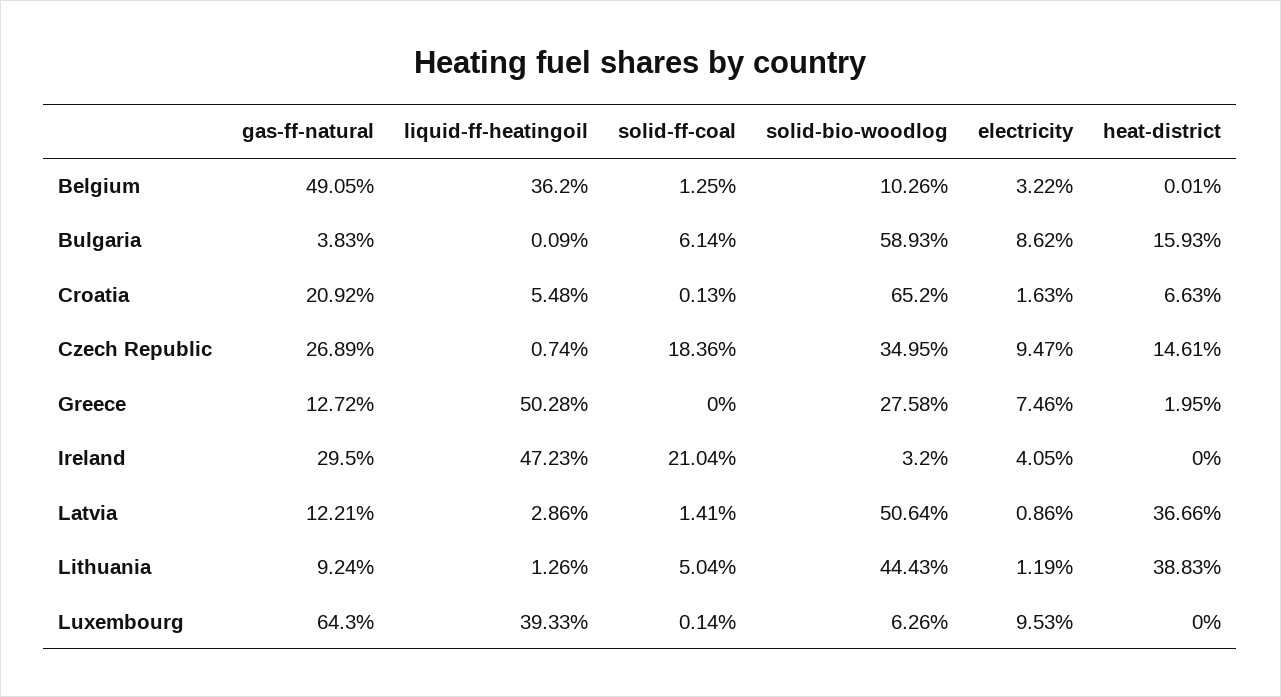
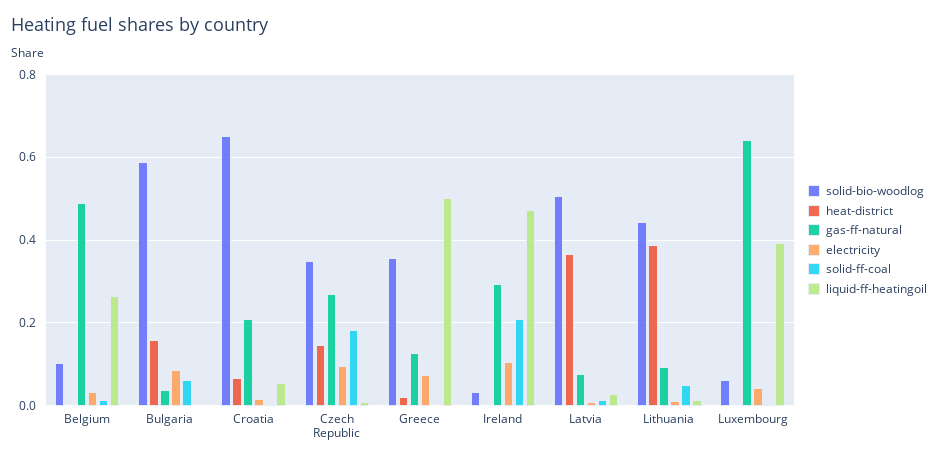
  {
    "gas-ff-natural": {
      "Belgium": 0.4905,
      "Bulgaria": 0.0383,
      "Croatia": 0.2092,
      "Czech Republic": 0.2689,
      "Greece": 0.1272,
      "Ireland": 0.295,
-     "Latvia": 0.1221,
+     "Latvia": 0.08,
      "Lithuania": 0.0924,
      "Luxembourg": 0.643
    },
    "liquid-ff-heatingoil": {
-     "Belgium": 0.362,
+     "Belgium": 0.26,
      "Bulgaria": 0.0009,
      "Croatia": 0.0548,
      "Czech Republic": 0.0074,
      "Greece": 0.5028,
      "Ireland": 0.4723,
      "Latvia": 0.0286,
      "Lithuania": 0.0126,
      "Luxembourg": 0.3933
    },
    "solid-ff-coal": {
      "Belgium": 0.0125,
      "Bulgaria": 0.0614,
      "Croatia": 0.0013,
      "Czech Republic": 0.1836,
      "Greece": 0,
      "Ireland": 0.2104,
      "Latvia": 0.0141,
      "Lithuania": 0.0504,
      "Luxembourg": 0.0014
    },
    "solid-bio-woodlog": {
      "Belgium": 0.1026,
      "Bulgaria": 0.5893,
      "Croatia": 0.652,
      "Czech Republic": 0.3495,
-     "Greece": 0.2758,
+     "Greece": 0.36,
      "Ireland": 0.032,
      "Latvia": 0.5064,
      "Lithuania": 0.4443,
      "Luxembourg": 0.0626
    },
    "electricity": {
      "Belgium": 0.0322,
      "Bulgaria": 0.0862,
      "Croatia": 0.0163,
      "Czech Republic": 0.0947,
      "Greece": 0.0746,
-     "Ireland": 0.0405,
+     "Ireland": 0.1,
      "Latvia": 0.0086,
      "Lithuania": 0.0119,
-     "Luxembourg": 0.0953
+     "Luxembourg": 0.04
    },
    "heat-district": {
      "Belgium": 0.0001,
      "Bulgaria": 0.1593,
      "Croatia": 0.0663,
      "Czech Republic": 0.1461,
      "Greece": 0.0195,
      "Ireland": 0,
      "Latvia": 0.3666,
      "Lithuania": 0.3883,
      "Luxembourg": 0
    }
  }

